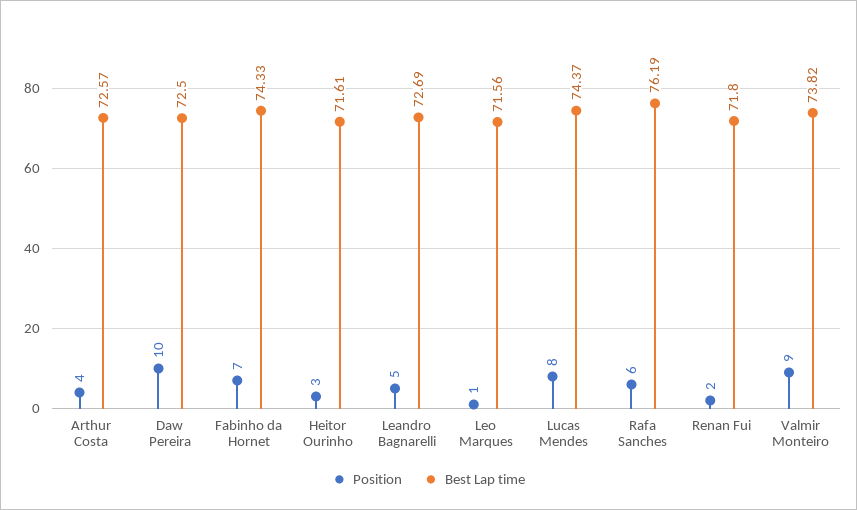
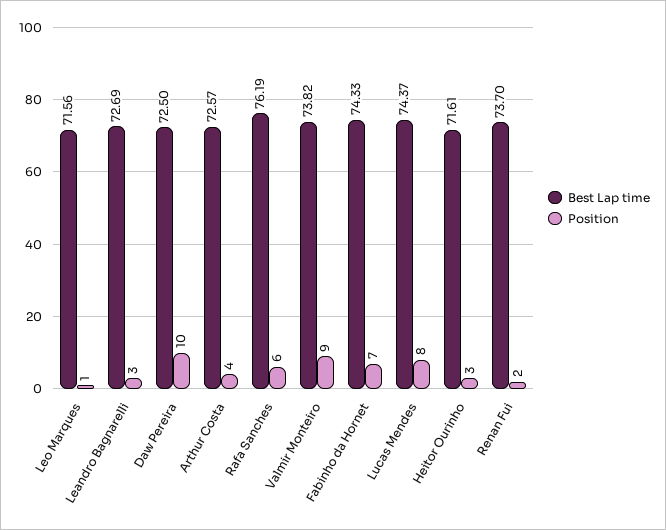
  {
    "Position": {
      "Arthur Costa": 4,
      "Daw Pereira": 10,
      "Fabinho da Hornet": 7,
      "Heitor Ourinho": 3,
-     "Leandro Bagnarelli": 5,
+     "Leandro Bagnarelli": 3,
      "Leo Marques": 1,
      "Lucas Mendes": 8,
      "Rafa Sanches": 6,
      "Renan Fui": 2,
      "Valmir Monteiro": 9
    },
    "Best Lap time": {
      "Arthur Costa": 72.57,
      "Daw Pereira": 72.5,
      "Fabinho da Hornet": 74.33,
      "Heitor Ourinho": 71.61,
      "Leandro Bagnarelli": 72.69,
      "Leo Marques": 71.56,
      "Lucas Mendes": 74.37,
      "Rafa Sanches": 76.19,
-     "Renan Fui": 71.8,
+     "Renan Fui": 73.7,
      "Valmir Monteiro": 73.82
    }
  }

